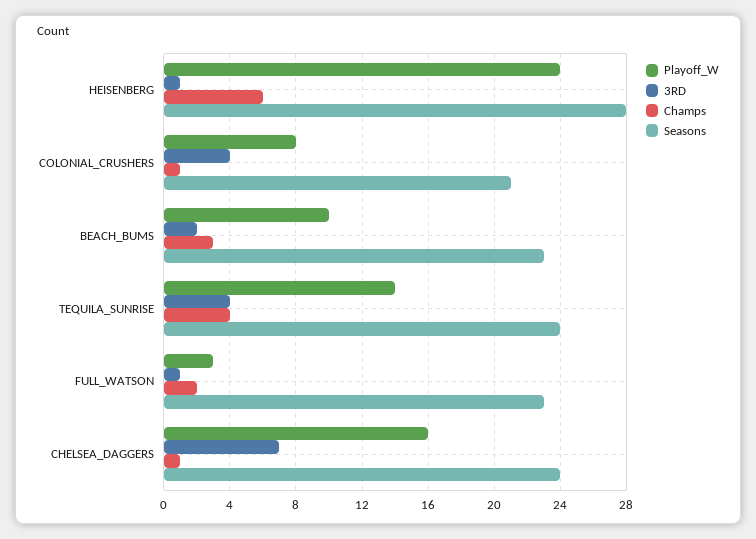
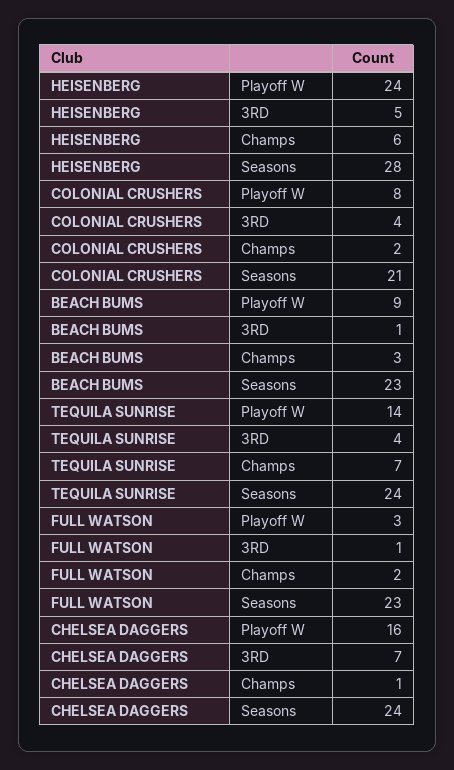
  {
    "Playoff_W": {
      "HEISENBERG": 24,
      "COLONIAL_CRUSHERS": 8,
-     "BEACH_BUMS": 10,
+     "BEACH_BUMS": 9,
      "TEQUILA_SUNRISE": 14,
      "FULL_WATSON": 3,
      "CHELSEA_DAGGERS": 16
    },
    "3RD": {
-     "HEISENBERG": 1,
+     "HEISENBERG": 5,
      "COLONIAL_CRUSHERS": 4,
-     "BEACH_BUMS": 2,
+     "BEACH_BUMS": 1,
      "TEQUILA_SUNRISE": 4,
      "FULL_WATSON": 1,
      "CHELSEA_DAGGERS": 7
    },
    "Champs": {
      "HEISENBERG": 6,
-     "COLONIAL_CRUSHERS": 1,
+     "COLONIAL_CRUSHERS": 2,
      "BEACH_BUMS": 3,
-     "TEQUILA_SUNRISE": 4,
+     "TEQUILA_SUNRISE": 7,
      "FULL_WATSON": 2,
      "CHELSEA_DAGGERS": 1
    },
    "Seasons": {
      "HEISENBERG": 28,
      "COLONIAL_CRUSHERS": 21,
      "BEACH_BUMS": 23,
      "TEQUILA_SUNRISE": 24,
      "FULL_WATSON": 23,
      "CHELSEA_DAGGERS": 24
    }
  }

